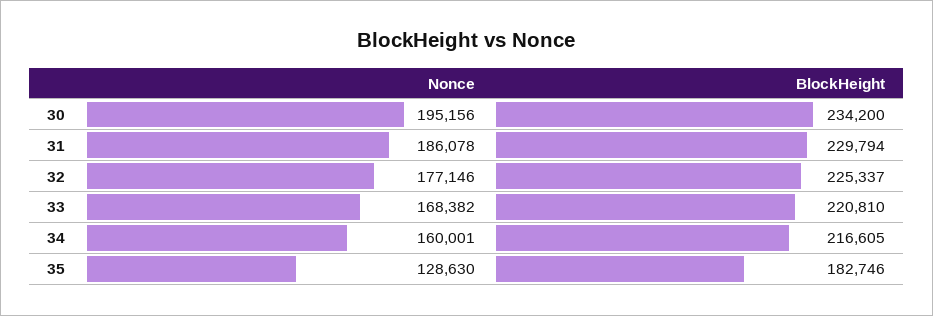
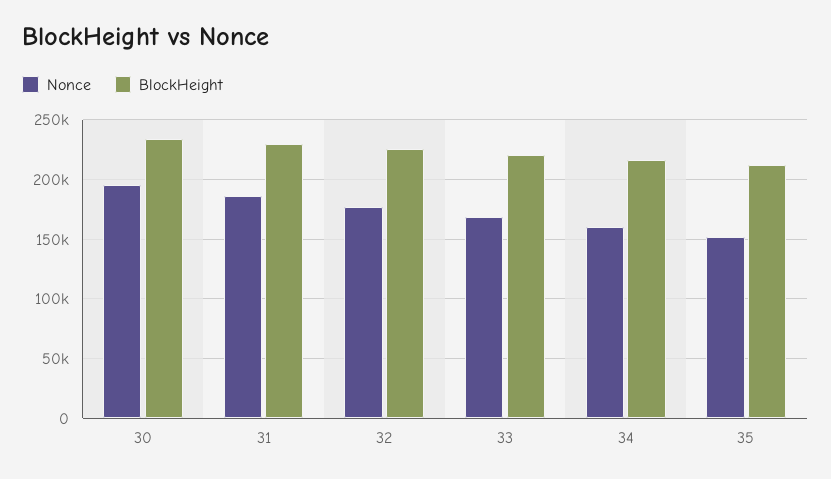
  {
    "Nonce": {
      "30": 195156,
      "31": 186078,
      "32": 177146,
      "33": 168382,
      "34": 160001,
-     "35": 128630
+     "35": 150000
    },
    "BlockHeight": {
      "30": 234200,
      "31": 229794,
      "32": 225337,
      "33": 220810,
      "34": 216605,
-     "35": 182746
+     "35": 210000
    }
  }

